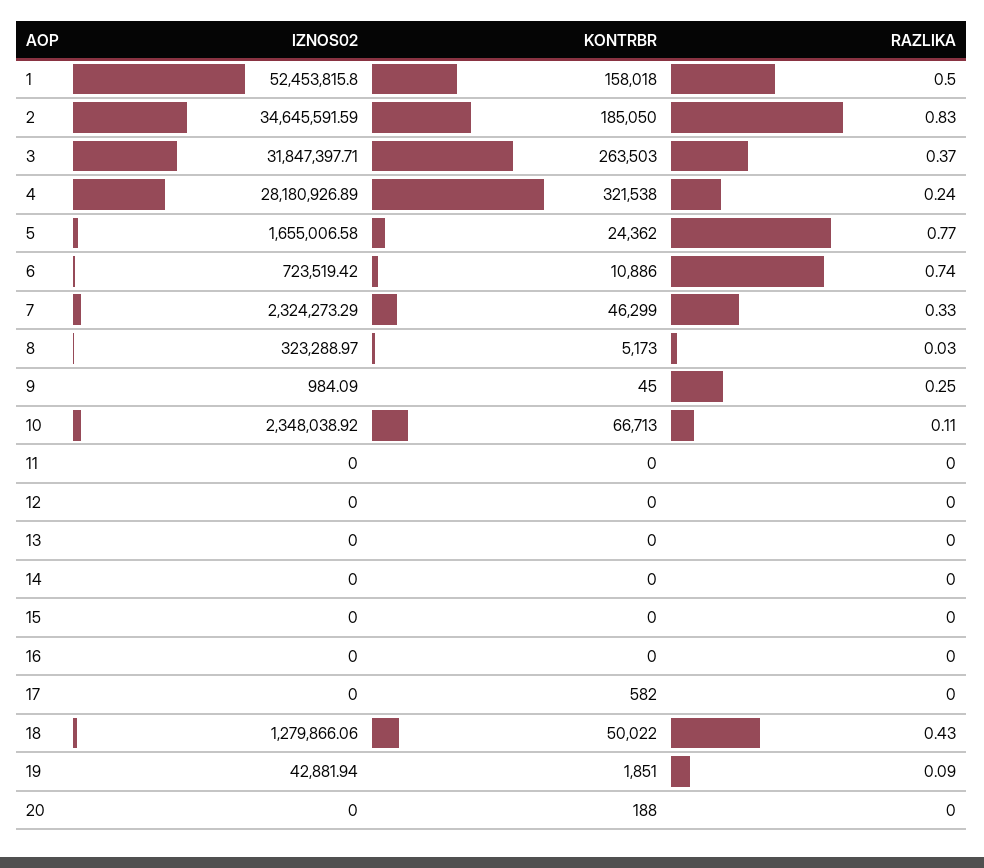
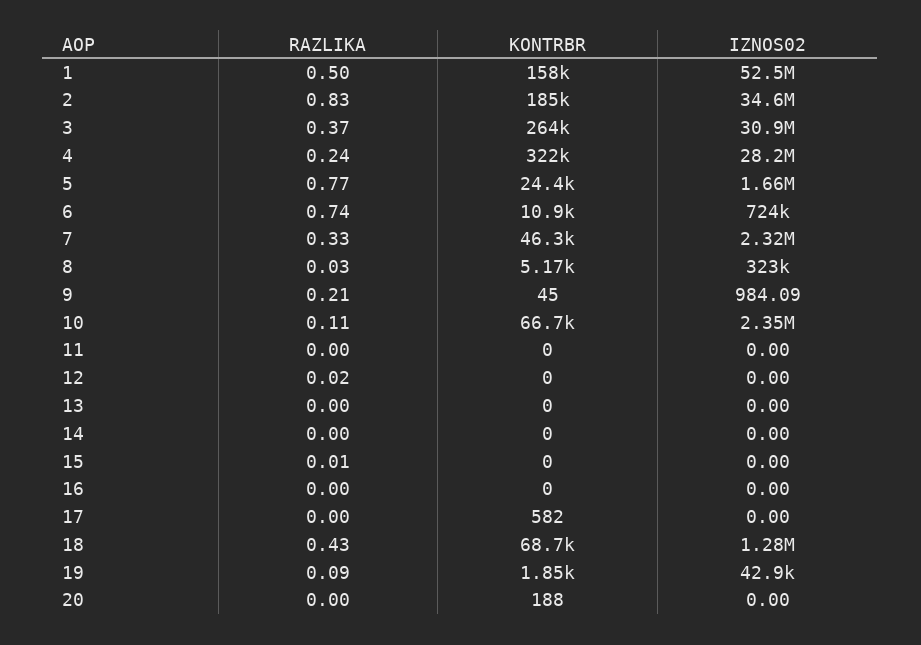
  {
    "IZNOS02": {
      "1": 52453815.8,
      "2": 34645591.59,
-     "3": 31847397.71,
+     "3": 30900000,
      "4": 28180926.89,
      "5": 1655006.58,
      "6": 723519.42,
      "7": 2324273.29,
      "8": 323288.97,
      "9": 984.09,
      "10": 2348038.92,
      "11": 0,
      "12": 0,
      "13": 0,
      "14": 0,
      "15": 0,
      "16": 0,
      "17": 0,
      "18": 1279866.06,
      "19": 42881.94,
      "20": 0
    },
    "KONTRBR": {
      "1": 158018,
      "2": 185050,
      "3": 263503,
      "4": 321538,
      "5": 24362,
      "6": 10886,
      "7": 46299,
      "8": 5173,
      "9": 45,
      "10": 66713,
      "11": 0,
      "12": 0,
      "13": 0,
      "14": 0,
      "15": 0,
      "16": 0,
      "17": 582,
-     "18": 50022,
+     "18": 68700,
      "19": 1851,
      "20": 188
    },
    "RAZLIKA": {
      "1": 0.5,
      "2": 0.83,
      "3": 0.37,
      "4": 0.24,
      "5": 0.77,
      "6": 0.74,
      "7": 0.33,
      "8": 0.03,
-     "9": 0.25,
+     "9": 0.21,
      "10": 0.11,
      "11": 0,
-     "12": 0,
+     "12": 0.02,
      "13": 0,
      "14": 0,
-     "15": 0,
+     "15": 0.01,
      "16": 0,
      "17": 0,
      "18": 0.43,
      "19": 0.09,
      "20": 0
    }
  }

